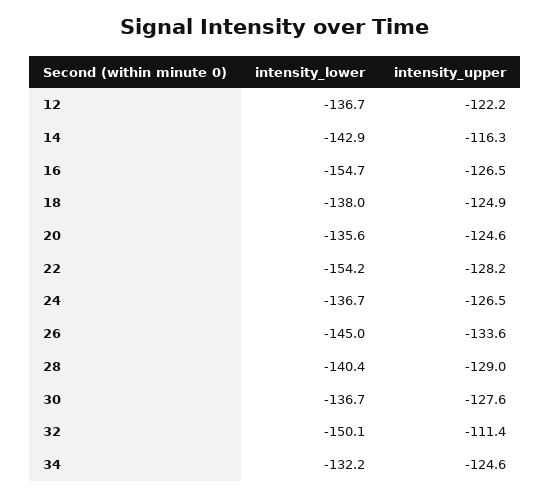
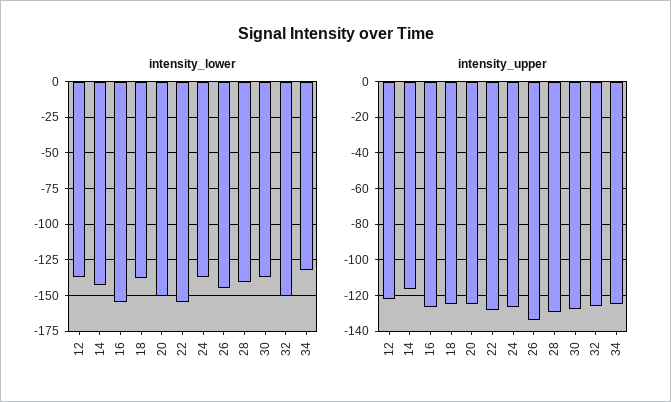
  {
    "intensity_lower": {
      "12": -136.7,
      "14": -142.9,
      "16": -154.7,
      "18": -138,
-     "20": -135.6,
+     "20": -150,
      "22": -154.2,
      "24": -136.7,
      "26": -145,
      "28": -140.4,
      "30": -136.7,
      "32": -150.1,
      "34": -132.2
    },
    "intensity_upper": {
      "12": -122.2,
      "14": -116.3,
      "16": -126.5,
      "18": -124.9,
      "20": -124.6,
      "22": -128.2,
      "24": -126.5,
      "26": -133.6,
      "28": -129,
      "30": -127.6,
-     "32": -111.4,
+     "32": -125,
      "34": -124.6
    }
  }

